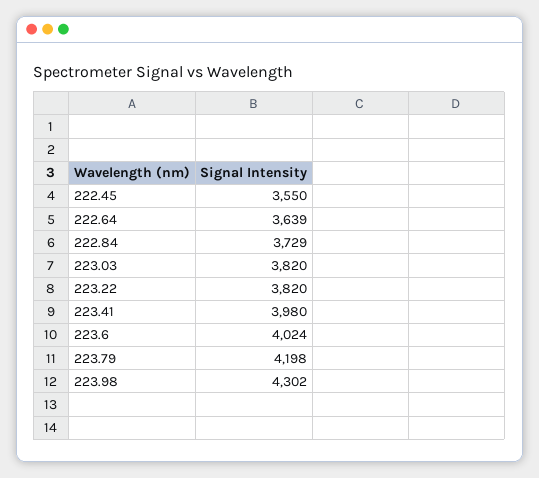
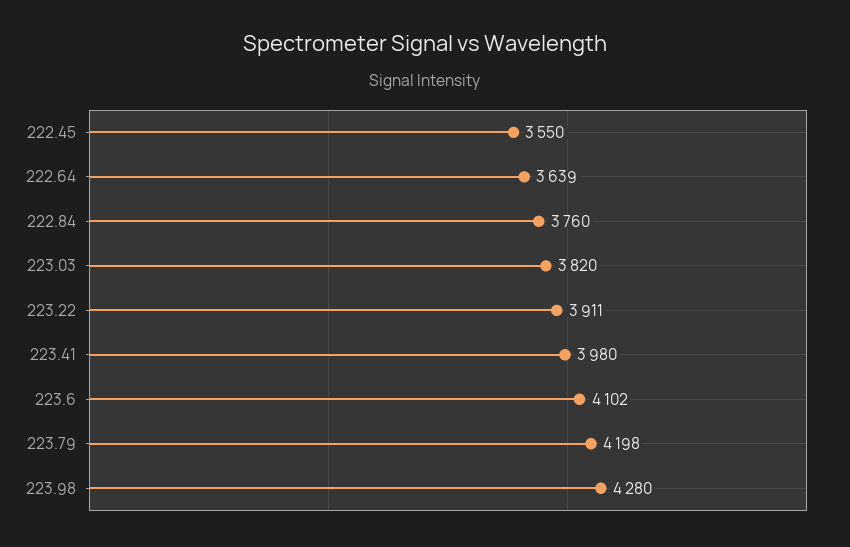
  {
    "222.45": 3550,
    "222.64": 3639,
-   "222.84": 3729,
+   "222.84": 3760,
    "223.03": 3820,
-   "223.22": 3820,
+   "223.22": 3911,
    "223.41": 3980,
-   "223.6": 4024,
+   "223.6": 4102,
    "223.79": 4198,
-   "223.98": 4302
+   "223.98": 4280
  }

